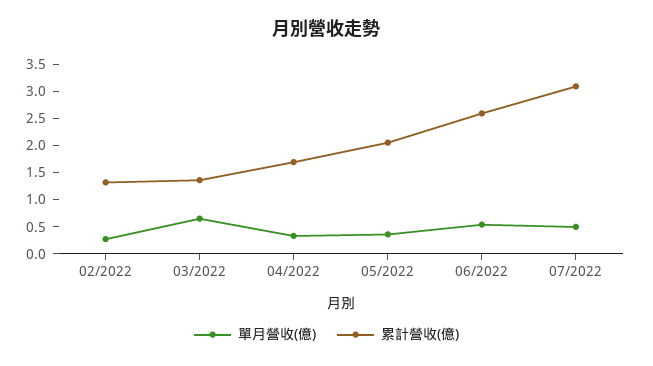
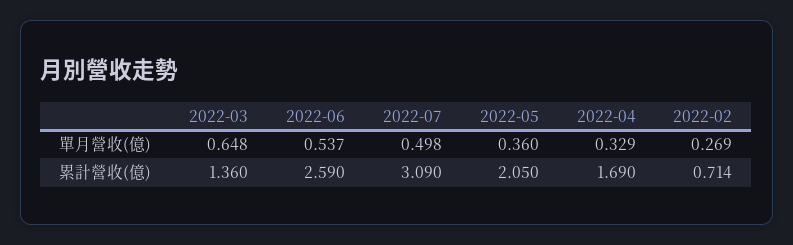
  {
    "單月營收(億)": {
      "02/2022": 0.269,
      "03/2022": 0.648,
      "04/2022": 0.329,
      "05/2022": 0.36,
      "06/2022": 0.537,
      "07/2022": 0.498
    },
    "累計營收(億)": {
-     "02/2022": 1.25,
+     "02/2022": 0.714,
      "03/2022": 1.36,
      "04/2022": 1.69,
      "05/2022": 2.05,
      "06/2022": 2.59,
      "07/2022": 3.09
    }
  }

